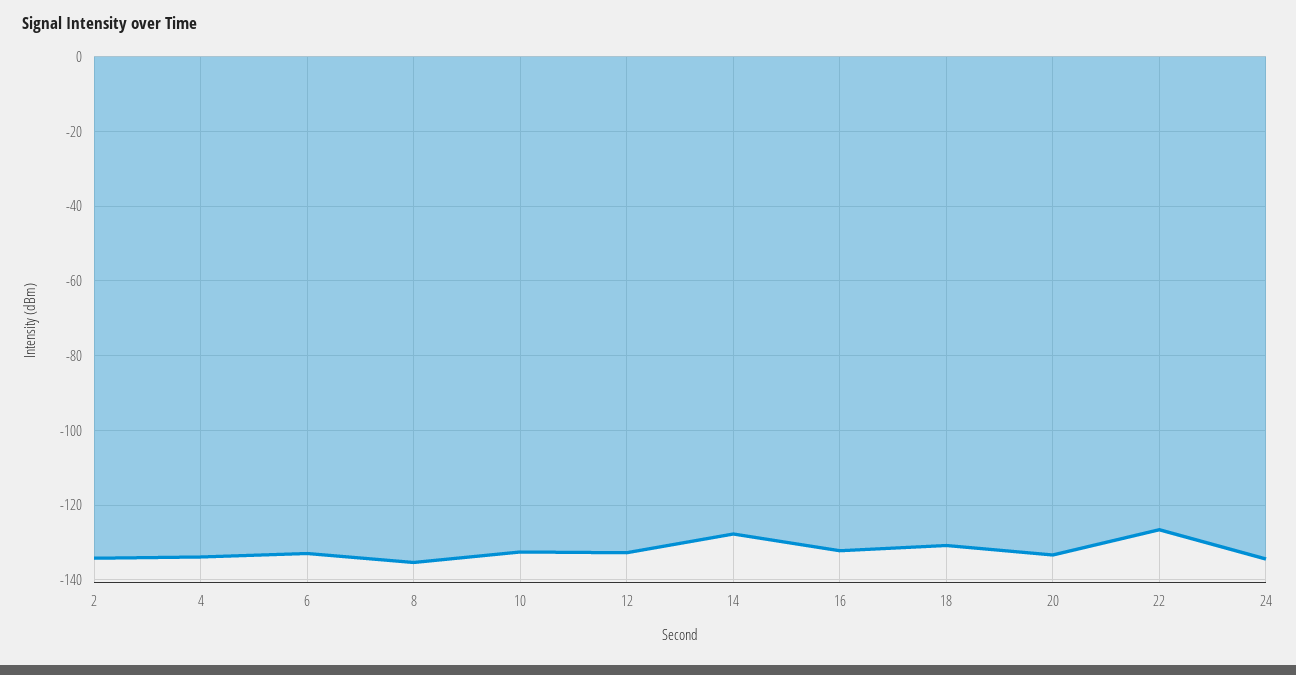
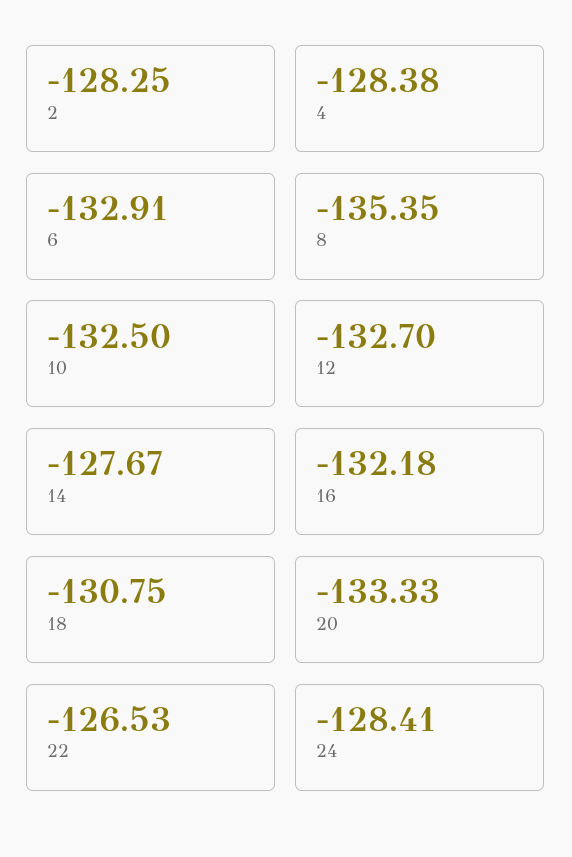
  {
-   "2": -134,
+   "2": -128.25,
-   "4": -134,
+   "4": -128.38,
    "6": -132.91,
    "8": -135.35,
    "10": -132.5,
    "12": -132.7,
    "14": -127.67,
    "16": -132.18,
    "18": -130.75,
    "20": -133.33,
    "22": -126.53,
-   "24": -134
+   "24": -128.41
  }

